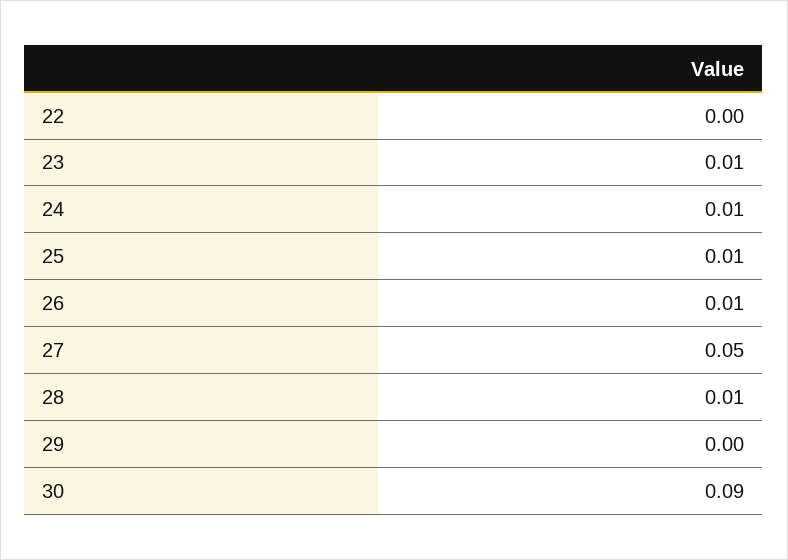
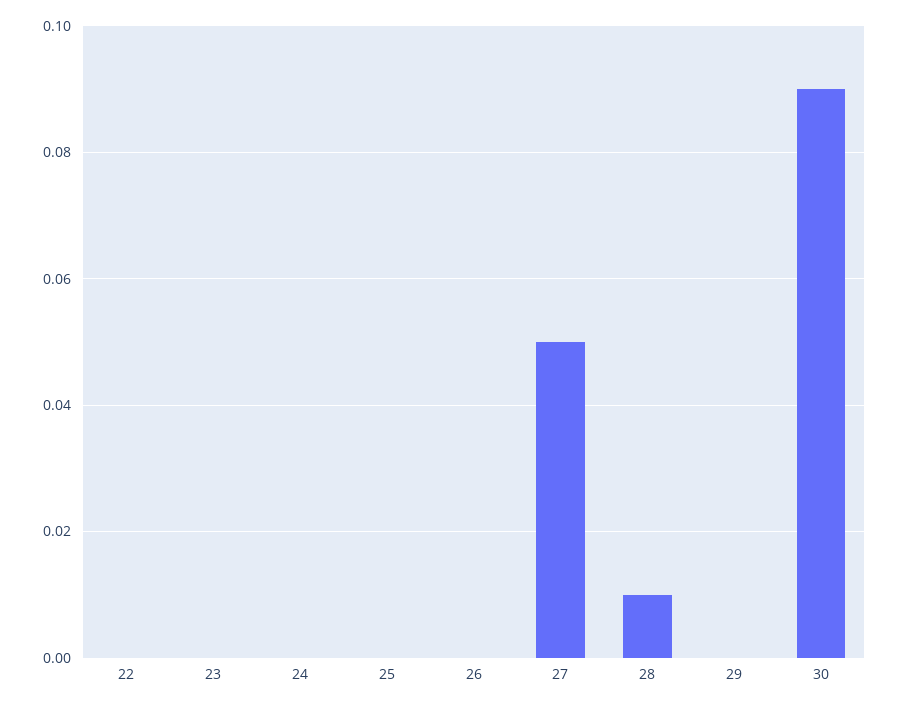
  {
    "22": 0,
-   "23": 0.01,
+   "23": 0,
-   "24": 0.01,
+   "24": 0,
-   "25": 0.01,
+   "25": 0,
-   "26": 0.01,
+   "26": 0,
    "27": 0.05,
    "28": 0.01,
    "29": 0,
    "30": 0.09
  }

